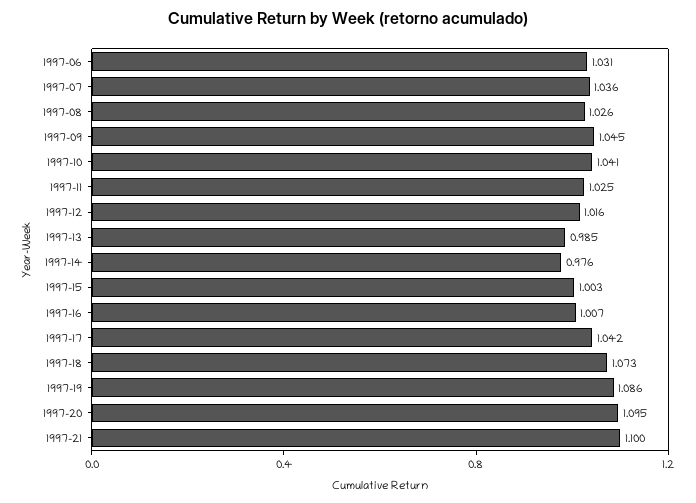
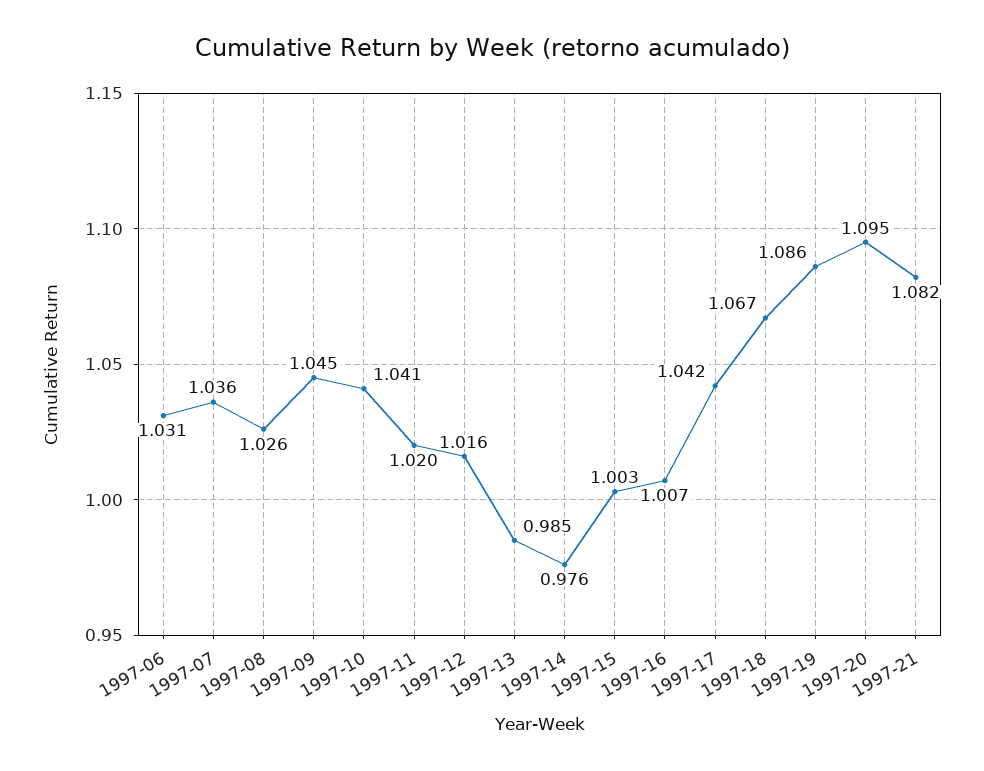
  {
    "1997-06": 1.031,
    "1997-07": 1.036,
    "1997-08": 1.026,
    "1997-09": 1.045,
    "1997-10": 1.041,
-   "1997-11": 1.025,
+   "1997-11": 1.02,
    "1997-12": 1.016,
    "1997-13": 0.985,
    "1997-14": 0.976,
    "1997-15": 1.003,
    "1997-16": 1.007,
    "1997-17": 1.042,
-   "1997-18": 1.073,
+   "1997-18": 1.067,
    "1997-19": 1.086,
    "1997-20": 1.095,
-   "1997-21": 1.1
+   "1997-21": 1.082
  }

